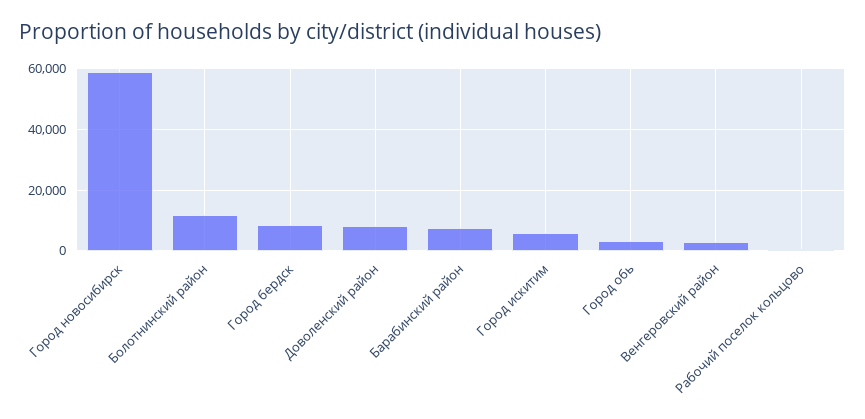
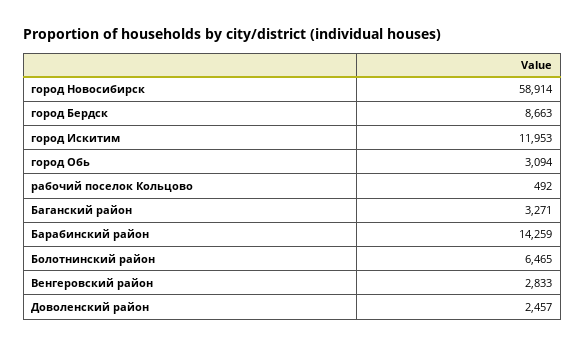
  {
    "Город новосибирск": 58914,
-   "Болотнинский район": 12000,
+   "Болотнинский район": 6465,
    "Город бердск": 8663,
-   "Доволенский район": 8000,
+   "Доволенский район": 2457,
-   "Барабинский район": 8000,
+   "Барабинский район": 14259,
-   "Город искитим": 6000,
+   "Город искитим": 11953,
    "Город обь": 3094,
    "Венгеровский район": 2833,
-   "Рабочий поселок кольцово": 492
+   "Рабочий поселок кольцово": 492,
+   "Баганский район": 3271
  }

